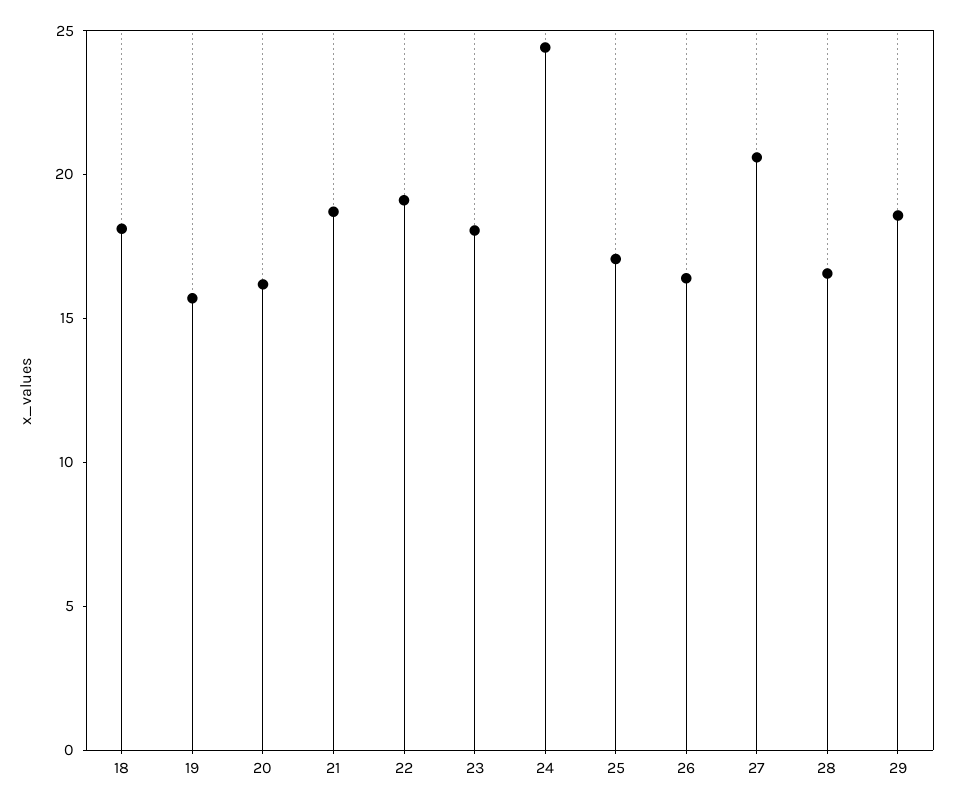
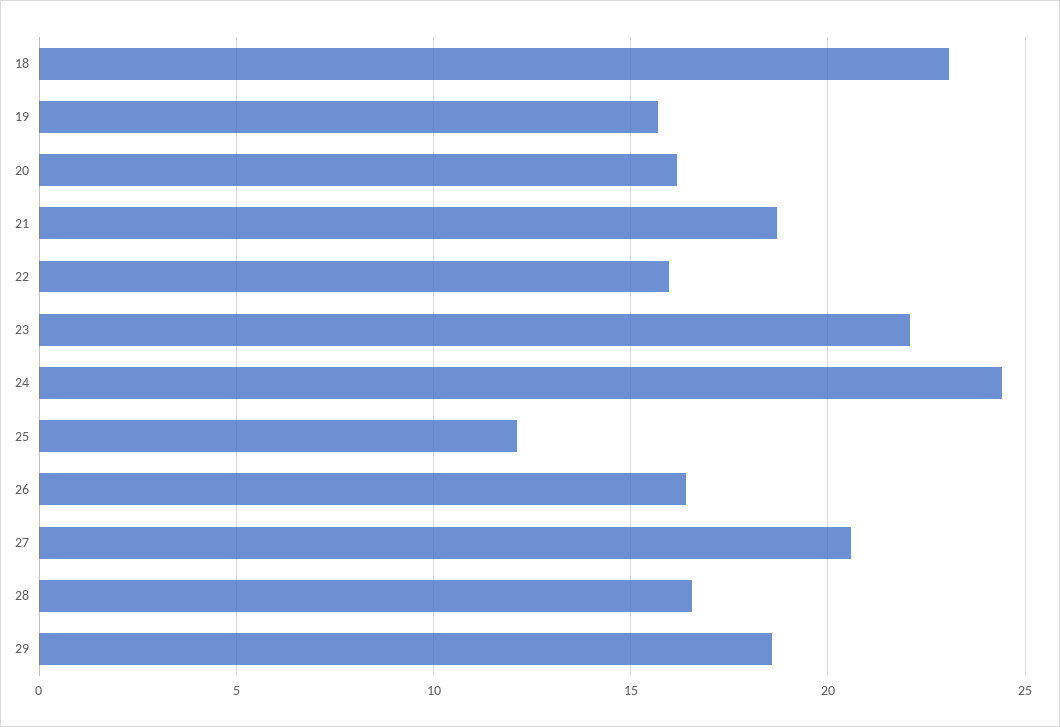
  {
-   "18": 18,
+   "18": 23,
    "19": 15.5,
    "20": 16,
    "21": 18.5,
-   "22": 19,
+   "22": 16,
-   "23": 18,
+   "23": 22,
    "24": 24.5,
-   "25": 17,
+   "25": 12,
    "26": 16.5,
    "27": 20.5,
    "28": 16.5,
    "29": 18.5
  }

